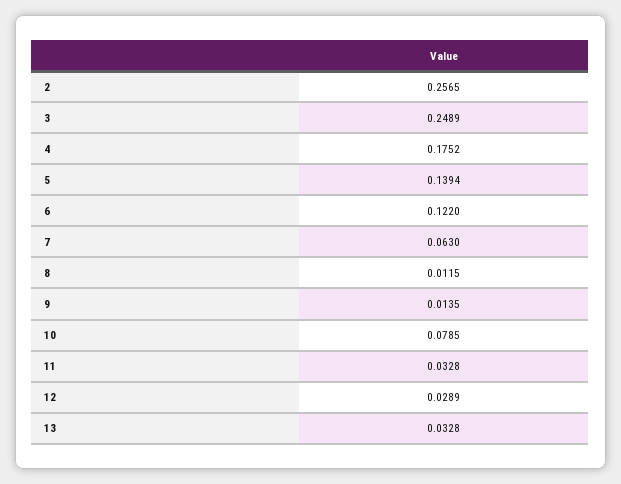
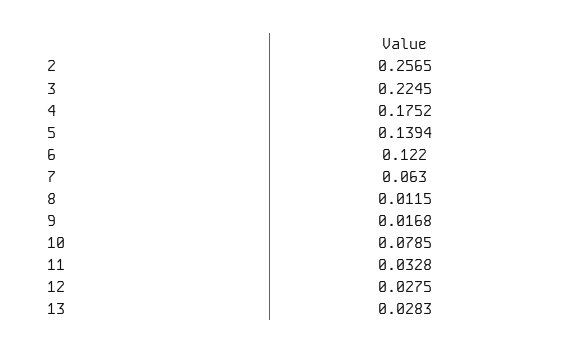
  {
    "2": 0.2565,
-   "3": 0.2489,
+   "3": 0.2245,
    "4": 0.1752,
    "5": 0.1394,
    "6": 0.122,
    "7": 0.063,
    "8": 0.0115,
-   "9": 0.0135,
+   "9": 0.0168,
    "10": 0.0785,
    "11": 0.0328,
-   "12": 0.0289,
+   "12": 0.0275,
-   "13": 0.0328
+   "13": 0.0283
  }

